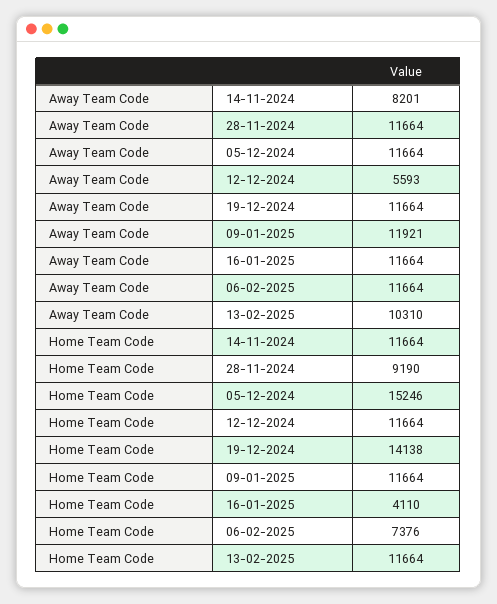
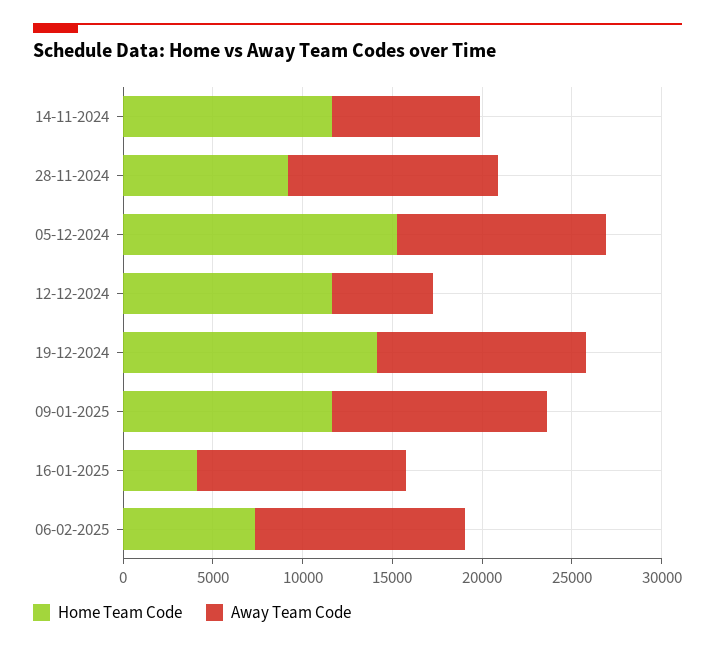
  {
    "Away Team Code": {
      "14-11-2024": 8201,
      "28-11-2024": 11664,
      "05-12-2024": 11664,
      "12-12-2024": 5593,
      "19-12-2024": 11664,
      "09-01-2025": 11921,
      "16-01-2025": 11664,
-     "06-02-2025": 11664,
+     "06-02-2025": 11664
-     "13-02-2025": 10310
    },
    "Home Team Code": {
      "14-11-2024": 11664,
      "28-11-2024": 9190,
      "05-12-2024": 15246,
      "12-12-2024": 11664,
      "19-12-2024": 14138,
      "09-01-2025": 11664,
      "16-01-2025": 4110,
-     "06-02-2025": 7376,
+     "06-02-2025": 7376
-     "13-02-2025": 11664
    }
  }

